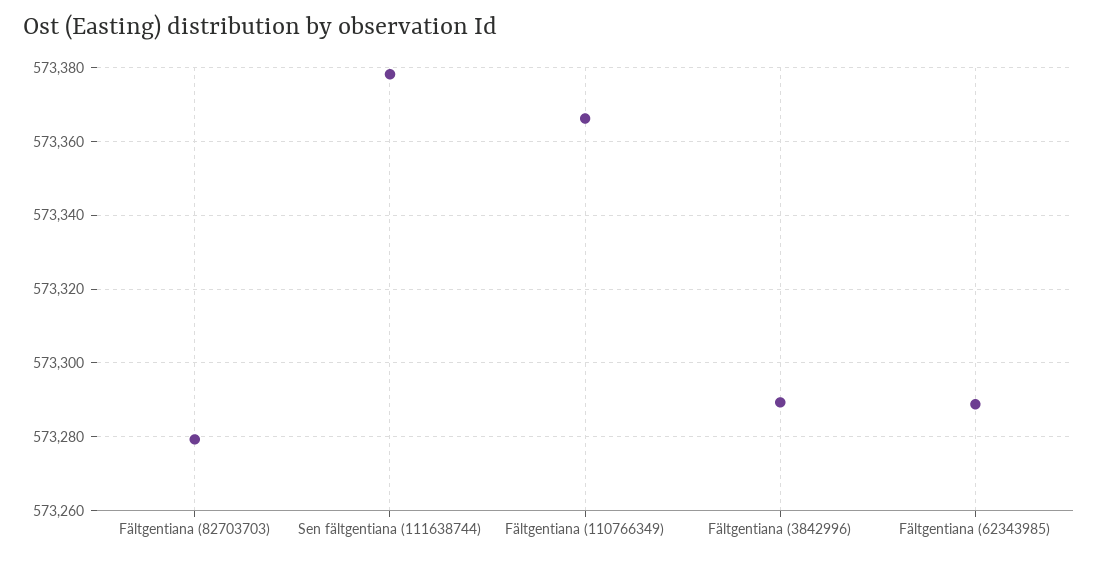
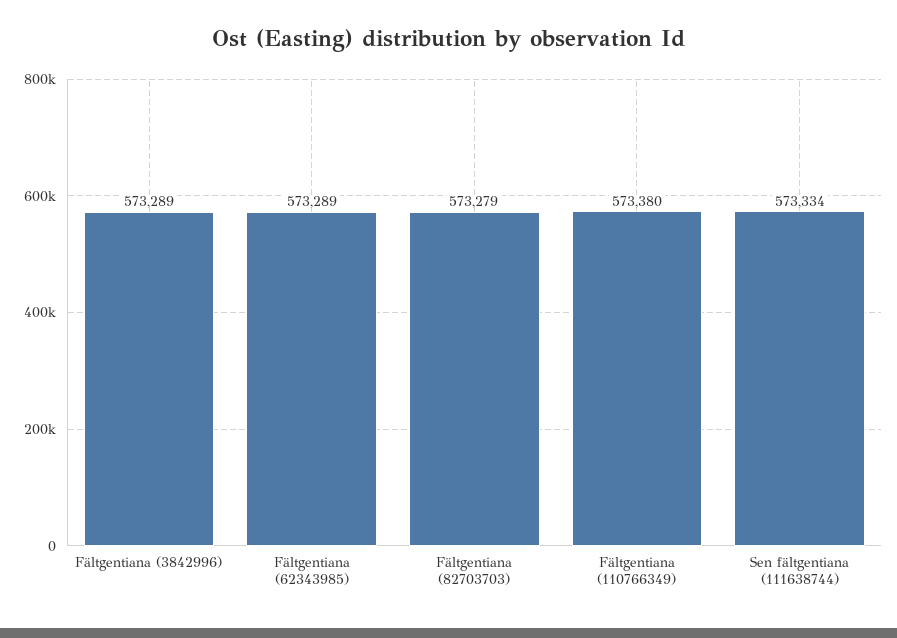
  {
    "Fältgentiana (82703703)": 573279,
-   "Sen fältgentiana (111638744)": 573378,
+   "Sen fältgentiana (111638744)": 573334,
-   "Fältgentiana (110766349)": 573366,
+   "Fältgentiana (110766349)": 573380,
    "Fältgentiana (3842996)": 573289,
    "Fältgentiana (62343985)": 573289
  }

